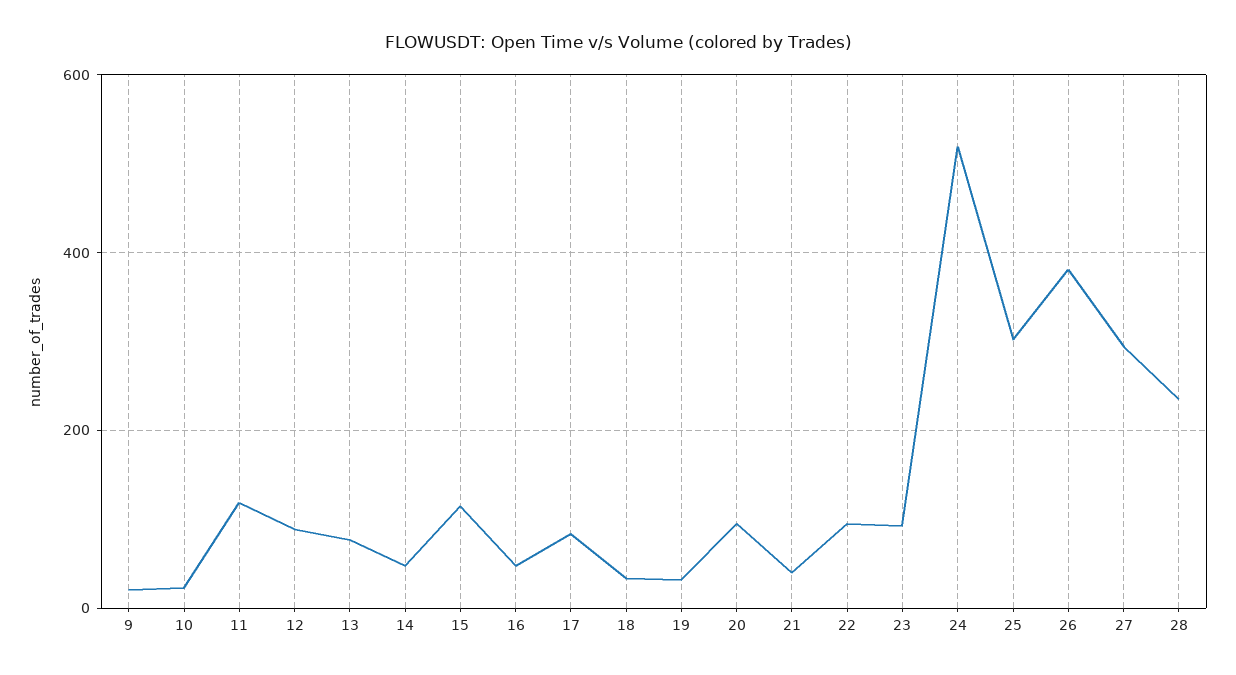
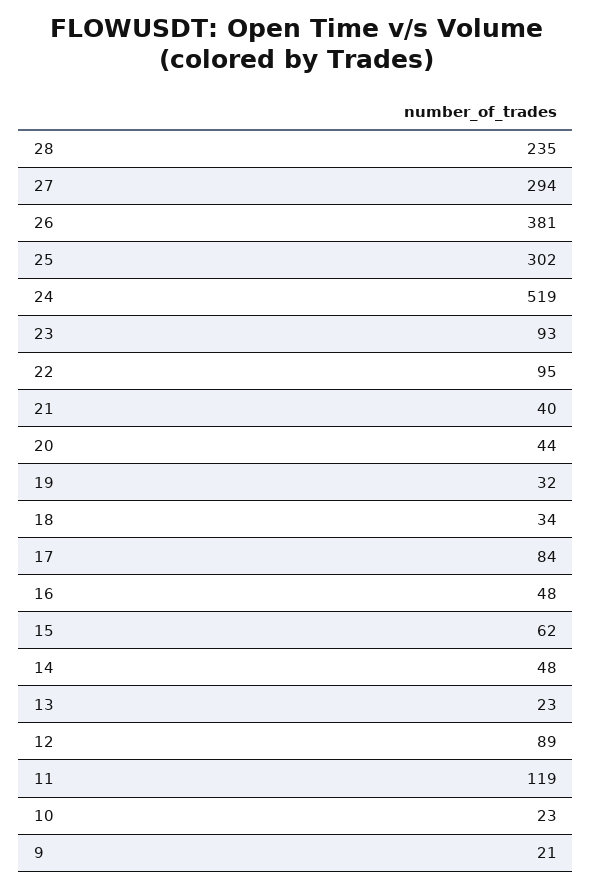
  {
    "9": 21,
    "10": 23,
    "11": 119,
    "12": 89,
-   "13": 80,
+   "13": 23,
    "14": 48,
-   "15": 120,
+   "15": 62,
    "16": 48,
    "17": 84,
    "18": 34,
    "19": 32,
-   "20": 100,
+   "20": 44,
    "21": 40,
    "22": 95,
    "23": 93,
    "24": 519,
    "25": 302,
    "26": 381,
    "27": 294,
    "28": 235
  }

